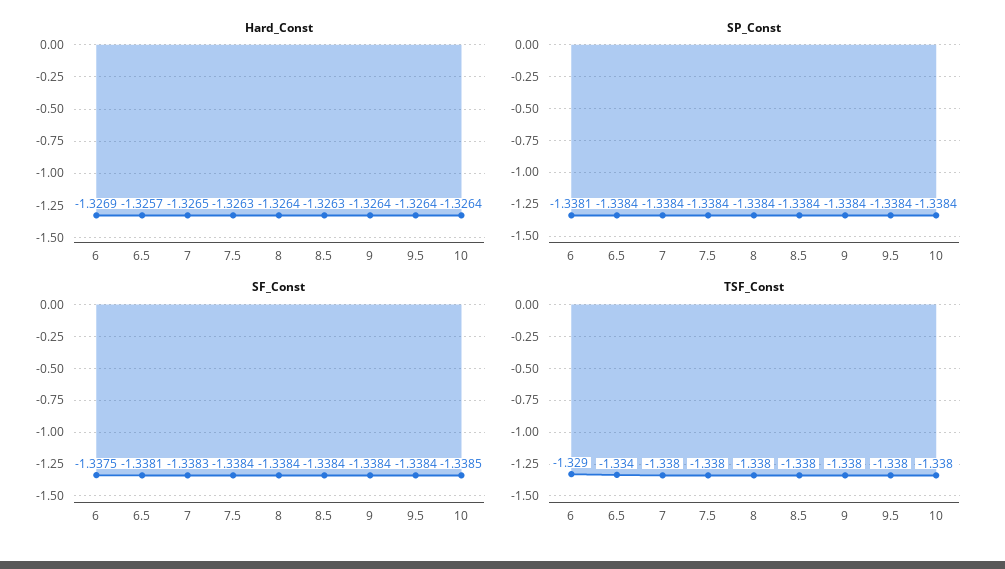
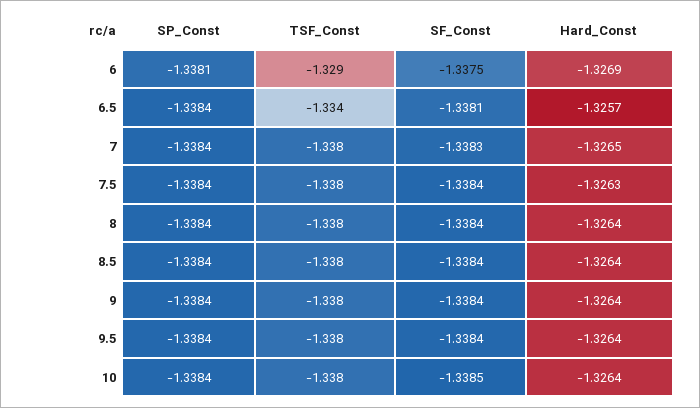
  {
    "Hard_Const": {
      "6": -1.3269,
      "6.5": -1.3257,
      "7": -1.3265,
      "7.5": -1.3263,
      "8": -1.3264,
-     "8.5": -1.3263,
+     "8.5": -1.3264,
      "9": -1.3264,
      "9.5": -1.3264,
      "10": -1.3264
    },
    "SP_Const": {
      "6": -1.3381,
      "6.5": -1.3384,
      "7": -1.3384,
      "7.5": -1.3384,
      "8": -1.3384,
      "8.5": -1.3384,
      "9": -1.3384,
      "9.5": -1.3384,
      "10": -1.3384
    },
    "SF_Const": {
      "6": -1.3375,
      "6.5": -1.3381,
      "7": -1.3383,
      "7.5": -1.3384,
      "8": -1.3384,
      "8.5": -1.3384,
      "9": -1.3384,
      "9.5": -1.3384,
      "10": -1.3385
    },
    "TSF_Const": {
      "6": -1.329,
      "6.5": -1.334,
      "7": -1.338,
      "7.5": -1.338,
      "8": -1.338,
      "8.5": -1.338,
      "9": -1.338,
      "9.5": -1.338,
      "10": -1.338
    }
  }

